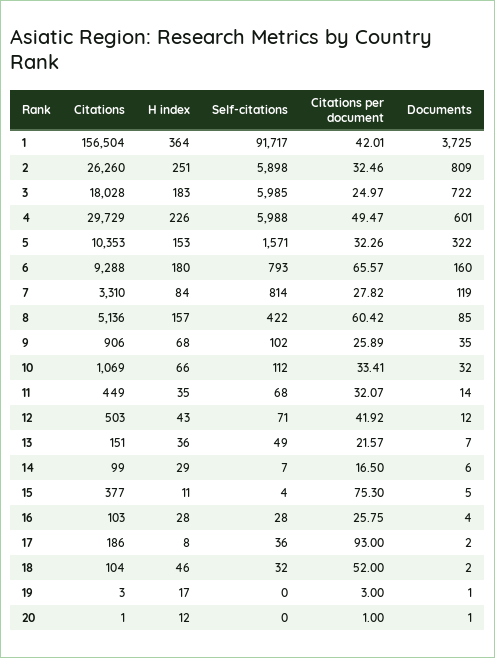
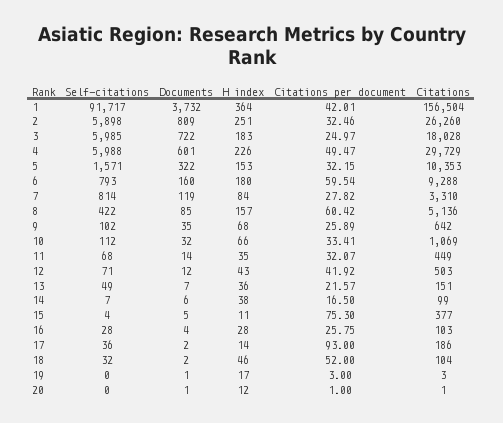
  {
    "Citations": {
      "1": 156504,
      "2": 26260,
      "3": 18028,
      "4": 29729,
      "5": 10353,
      "6": 9288,
      "7": 3310,
      "8": 5136,
-     "9": 906,
+     "9": 642,
      "10": 1069,
      "11": 449,
      "12": 503,
      "13": 151,
      "14": 99,
      "15": 377,
      "16": 103,
      "17": 186,
      "18": 104,
      "19": 3,
      "20": 1
    },
    "H index": {
      "1": 364,
      "2": 251,
      "3": 183,
      "4": 226,
      "5": 153,
      "6": 180,
      "7": 84,
      "8": 157,
      "9": 68,
      "10": 66,
      "11": 35,
      "12": 43,
      "13": 36,
-     "14": 29,
+     "14": 38,
      "15": 11,
      "16": 28,
-     "17": 8,
+     "17": 14,
      "18": 46,
      "19": 17,
      "20": 12
    },
    "Self-citations": {
      "1": 91717,
      "2": 5898,
      "3": 5985,
      "4": 5988,
      "5": 1571,
      "6": 793,
      "7": 814,
      "8": 422,
      "9": 102,
      "10": 112,
      "11": 68,
      "12": 71,
      "13": 49,
      "14": 7,
      "15": 4,
      "16": 28,
      "17": 36,
      "18": 32,
      "19": 0,
      "20": 0
    },
    "Citations per document": {
      "1": 42.01,
      "2": 32.46,
      "3": 24.97,
      "4": 49.47,
-     "5": 32.26,
+     "5": 32.15,
-     "6": 65.57,
+     "6": 59.54,
      "7": 27.82,
      "8": 60.42,
      "9": 25.89,
      "10": 33.41,
      "11": 32.07,
      "12": 41.92,
      "13": 21.57,
      "14": 16.5,
      "15": 75.3,
      "16": 25.75,
      "17": 93,
      "18": 52,
      "19": 3,
      "20": 1
    },
    "Documents": {
-     "1": 3725,
+     "1": 3732,
      "2": 809,
      "3": 722,
      "4": 601,
      "5": 322,
      "6": 160,
      "7": 119,
      "8": 85,
      "9": 35,
      "10": 32,
      "11": 14,
      "12": 12,
      "13": 7,
      "14": 6,
      "15": 5,
      "16": 4,
      "17": 2,
      "18": 2,
      "19": 1,
      "20": 1
    }
  }

